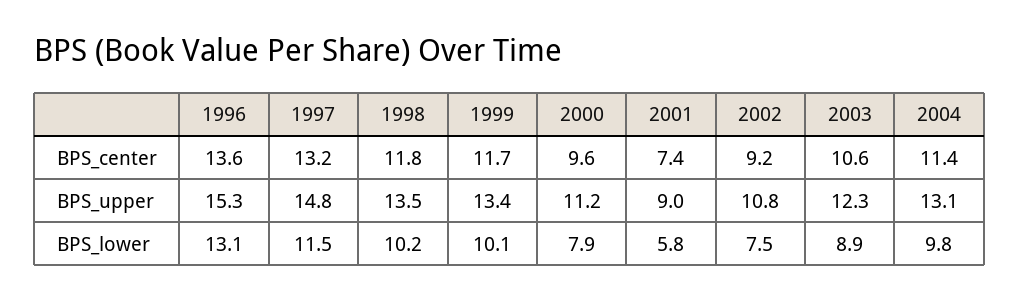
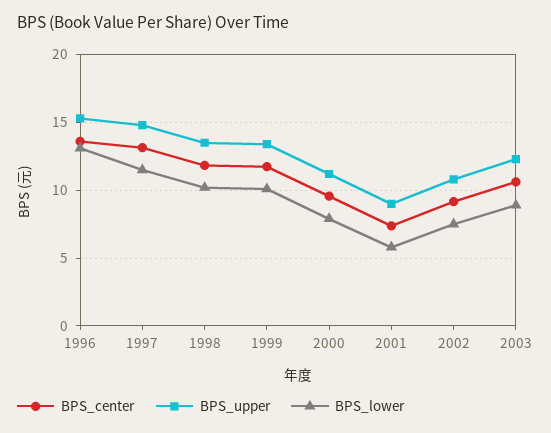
  {
    "BPS_center": {
      "1996": 13.6,
      "1997": 13.2,
      "1998": 11.8,
      "1999": 11.7,
      "2000": 9.6,
      "2001": 7.4,
      "2002": 9.2,
-     "2003": 10.6,
+     "2003": 10.6
-     "2004": 11.4
    },
    "BPS_upper": {
      "1996": 15.3,
      "1997": 14.8,
      "1998": 13.5,
      "1999": 13.4,
      "2000": 11.2,
      "2001": 9,
      "2002": 10.8,
-     "2003": 12.3,
+     "2003": 12.3
-     "2004": 13.1
    },
    "BPS_lower": {
      "1996": 13.1,
      "1997": 11.5,
      "1998": 10.2,
      "1999": 10.1,
      "2000": 7.9,
      "2001": 5.8,
      "2002": 7.5,
-     "2003": 8.9,
+     "2003": 8.9
-     "2004": 9.8
    }
  }

